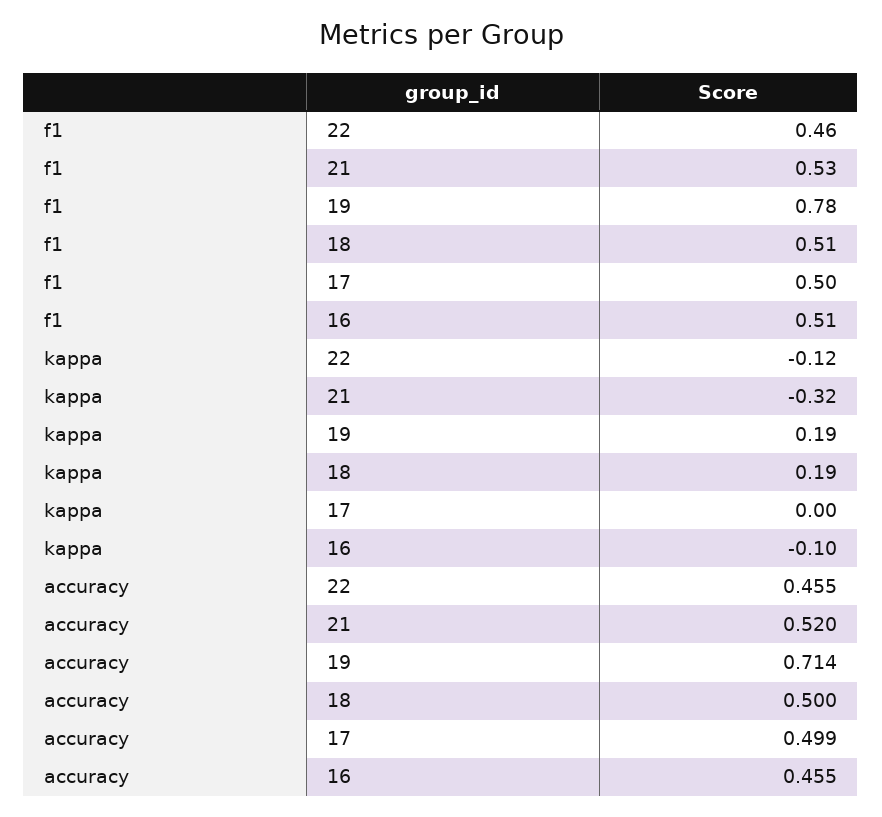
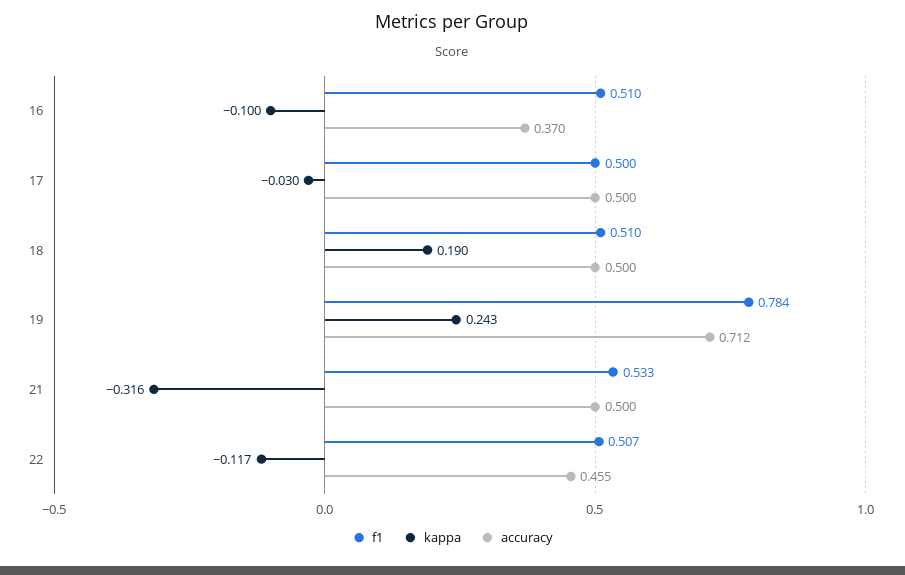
  {
    "f1": {
-     "22": 0.46,
+     "22": 0.507,
      "21": 0.533,
      "19": 0.784,
      "18": 0.51,
      "17": 0.5,
      "16": 0.51
    },
    "kappa": {
      "22": -0.117,
      "21": -0.316,
-     "19": 0.19,
+     "19": 0.243,
      "18": 0.19,
-     "17": 0,
+     "17": -0.03,
      "16": -0.1
    },
    "accuracy": {
      "22": 0.455,
-     "21": 0.52,
+     "21": 0.5,
-     "19": 0.714,
+     "19": 0.712,
      "18": 0.5,
-     "17": 0.499,
+     "17": 0.5,
-     "16": 0.455
+     "16": 0.37
    }
  }

